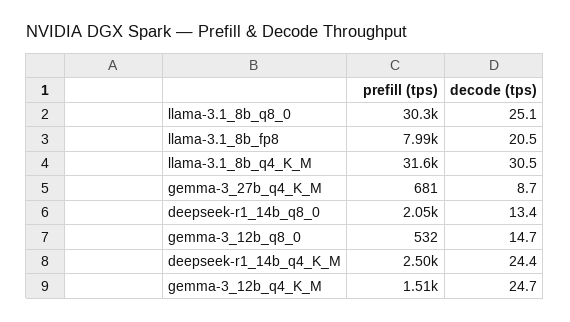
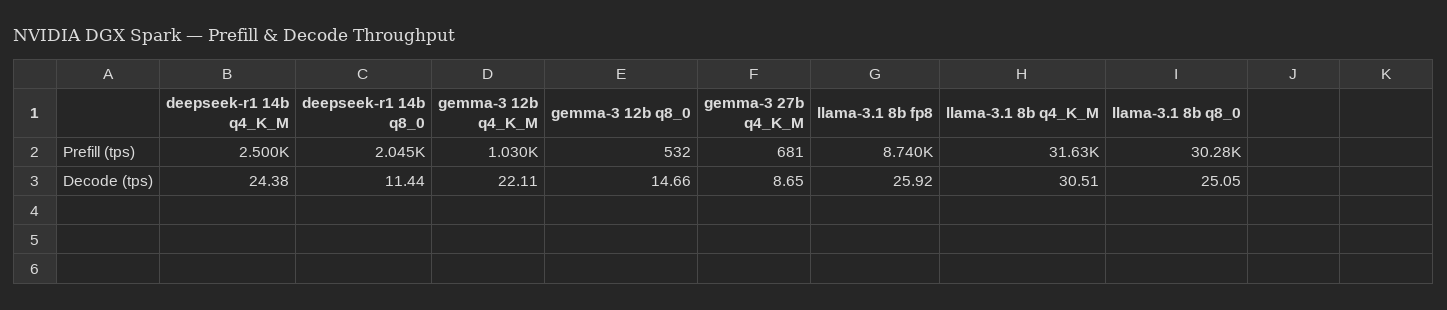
  {
    "prefill (tps)": {
      "llama-3.1_8b_q8_0": 30280,
-     "llama-3.1_8b_fp8": 7990,
+     "llama-3.1_8b_fp8": 8740,
      "llama-3.1_8b_q4_K_M": 31630,
      "gemma-3_27b_q4_K_M": 681,
      "deepseek-r1_14b_q8_0": 2045,
      "gemma-3_12b_q8_0": 532,
      "deepseek-r1_14b_q4_K_M": 2500,
-     "gemma-3_12b_q4_K_M": 1510
+     "gemma-3_12b_q4_K_M": 1030
    },
    "decode (tps)": {
      "llama-3.1_8b_q8_0": 25.05,
-     "llama-3.1_8b_fp8": 20.5,
+     "llama-3.1_8b_fp8": 25.92,
      "llama-3.1_8b_q4_K_M": 30.51,
      "gemma-3_27b_q4_K_M": 8.65,
-     "deepseek-r1_14b_q8_0": 13.4,
+     "deepseek-r1_14b_q8_0": 11.44,
      "gemma-3_12b_q8_0": 14.66,
      "deepseek-r1_14b_q4_K_M": 24.38,
-     "gemma-3_12b_q4_K_M": 24.7
+     "gemma-3_12b_q4_K_M": 22.11
    }
  }

